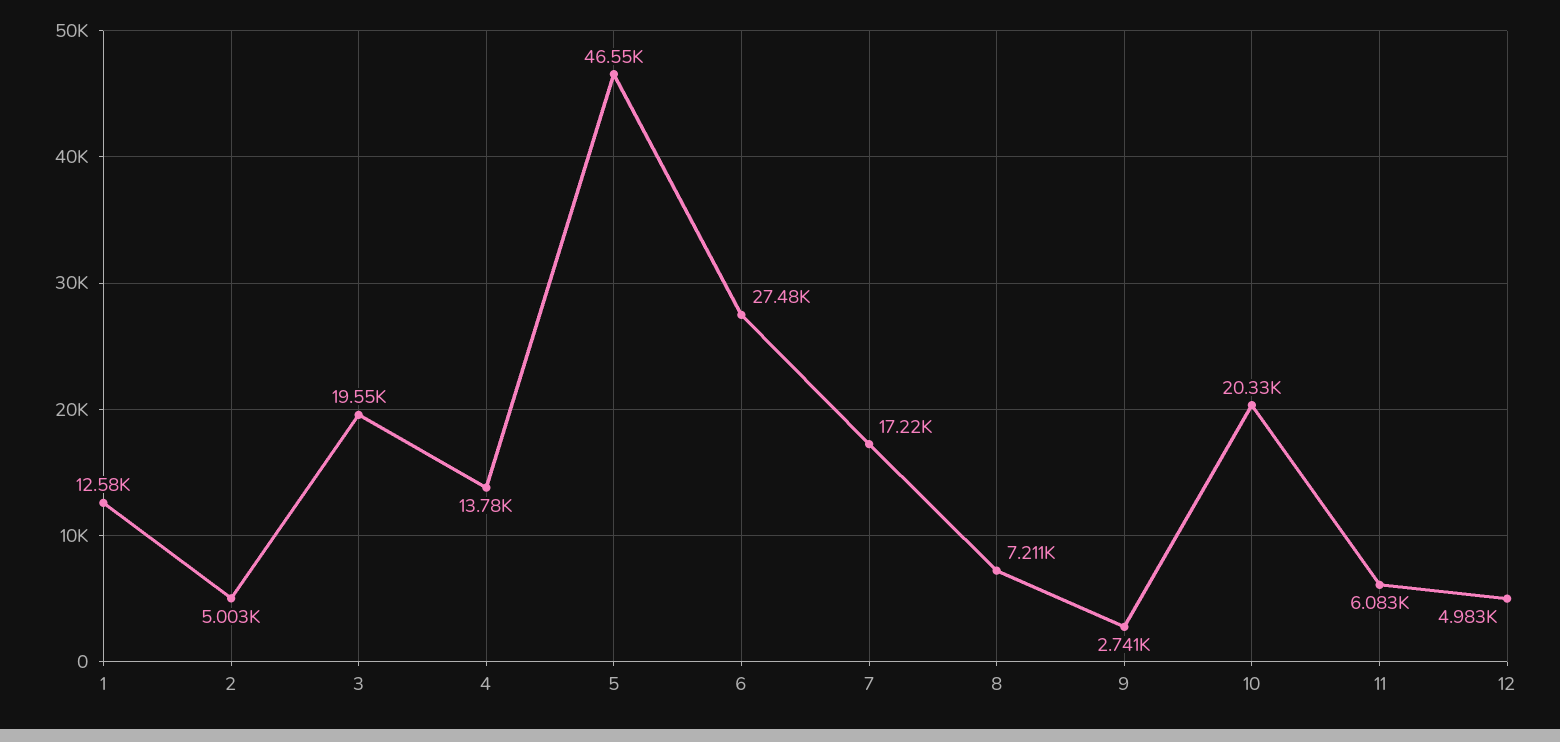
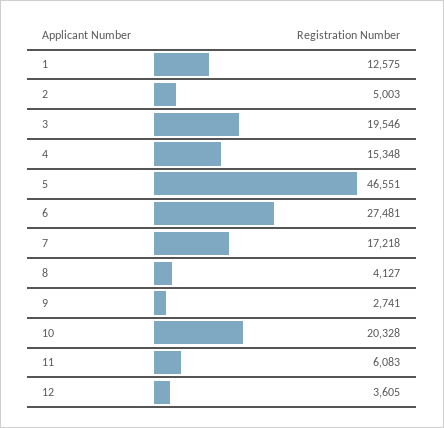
  {
    "1": 12575,
    "2": 5003,
    "3": 19546,
-   "4": 13780,
+   "4": 15348,
    "5": 46551,
    "6": 27481,
    "7": 17218,
-   "8": 7211,
+   "8": 4127,
    "9": 2741,
    "10": 20328,
    "11": 6083,
-   "12": 4983
+   "12": 3605
  }

